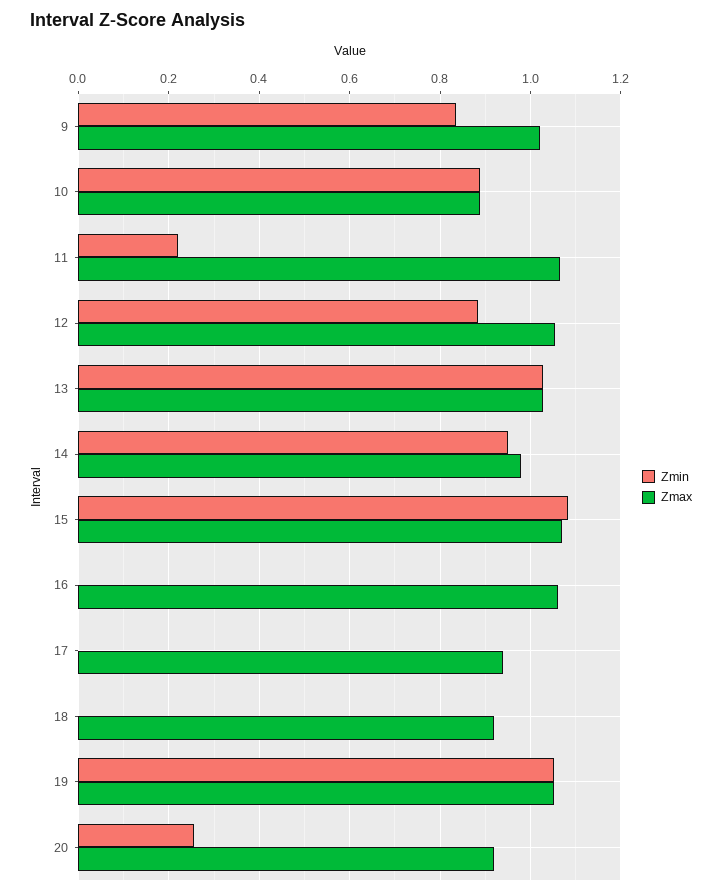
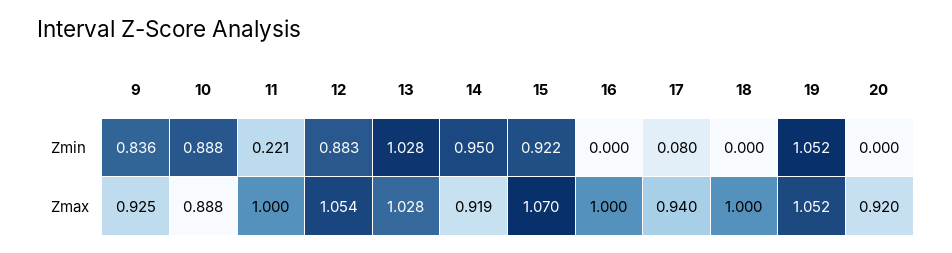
  {
    "Zmin": {
      "9": 0.836,
      "10": 0.888,
      "11": 0.221,
      "12": 0.883,
      "13": 1.028,
      "14": 0.95,
-     "15": 1.08,
+     "15": 0.922,
      "16": 0,
-     "17": 0,
+     "17": 0.08,
      "18": 0,
      "19": 1.052,
-     "20": 0.26
+     "20": 0
    },
    "Zmax": {
-     "9": 1.02,
+     "9": 0.925,
      "10": 0.888,
-     "11": 1.06,
+     "11": 1,
      "12": 1.054,
      "13": 1.028,
-     "14": 0.98,
+     "14": 0.919,
      "15": 1.07,
-     "16": 1.06,
+     "16": 1,
      "17": 0.94,
-     "18": 0.92,
+     "18": 1,
      "19": 1.052,
      "20": 0.92
    }
  }

